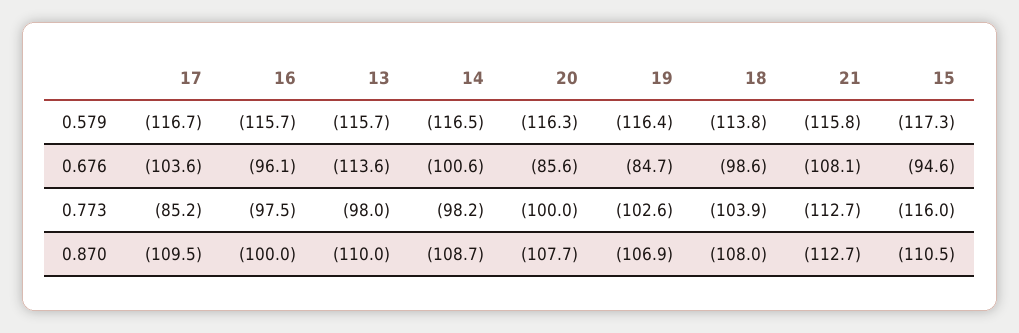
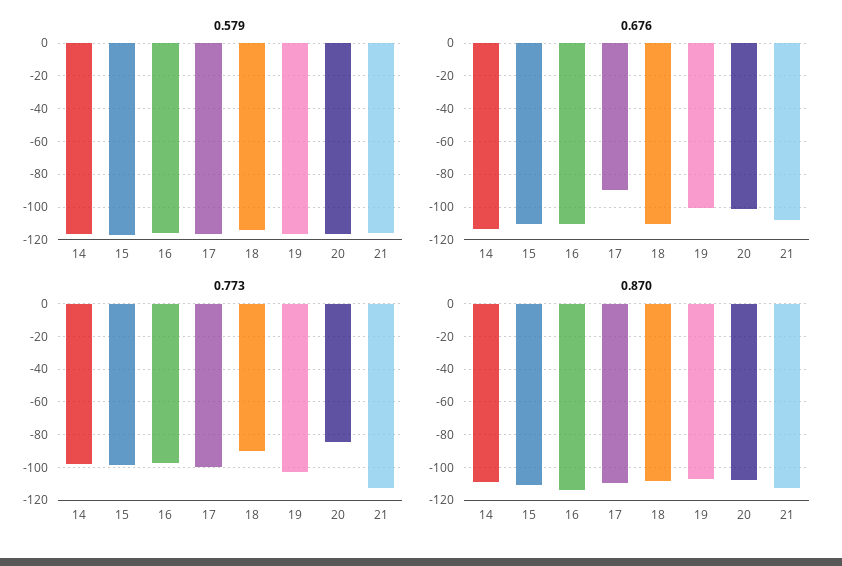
  {
    "0.579": {
      "17": -116.7,
      "16": -115.7,
-     "13": -115.7,
      "14": -116.5,
      "20": -116.3,
      "19": -116.4,
      "18": -113.8,
      "21": -115.8,
      "15": -117.3
    },
    "0.676": {
-     "17": -103.6,
+     "17": -90,
-     "16": -96.1,
+     "16": -110,
-     "13": -113.6,
-     "14": -100.6,
+     "14": -115,
-     "20": -85.6,
+     "20": -100,
-     "19": -84.7,
+     "19": -100,
-     "18": -98.6,
+     "18": -110,
      "21": -108.1,
-     "15": -94.6
+     "15": -110
    },
    "0.773": {
-     "17": -85.2,
+     "17": -100,
      "16": -97.5,
-     "13": -98,
      "14": -98.2,
-     "20": -100,
+     "20": -85,
      "19": -102.6,
-     "18": -103.9,
+     "18": -90,
      "21": -112.7,
-     "15": -116
+     "15": -100
    },
    "0.870": {
      "17": -109.5,
-     "16": -100,
+     "16": -115,
-     "13": -110,
      "14": -108.7,
      "20": -107.7,
      "19": -106.9,
      "18": -108,
      "21": -112.7,
      "15": -110.5
    }
  }

